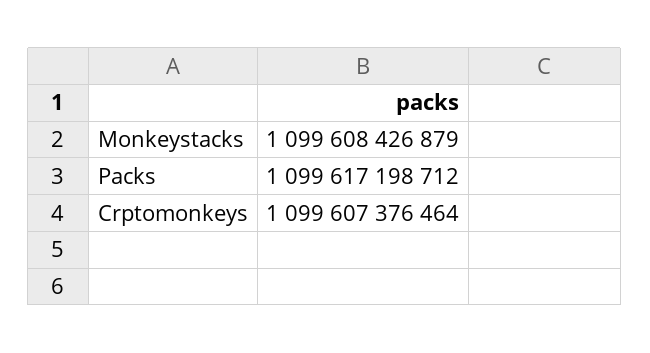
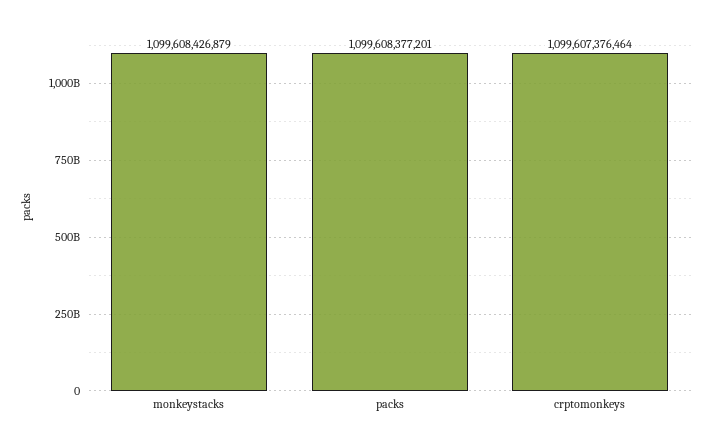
  {
    "Monkeystacks": 1099608426879,
-   "Packs": 1099617198712,
+   "Packs": 1099608377201,
    "Crptomonkeys": 1099607376464
  }

